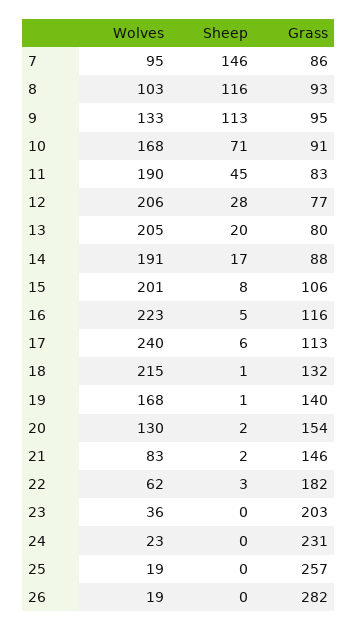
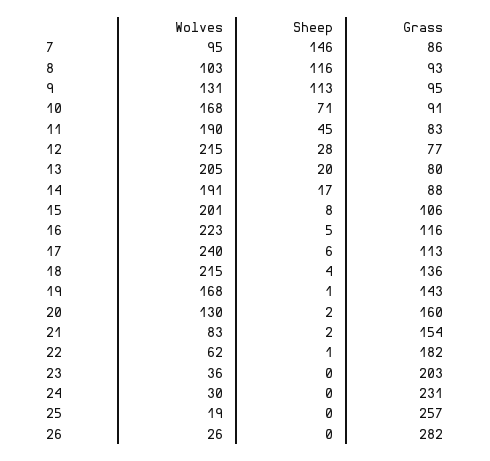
  {
    "Wolves": {
      "7": 95,
      "8": 103,
-     "9": 133,
+     "9": 131,
      "10": 168,
      "11": 190,
-     "12": 206,
+     "12": 215,
      "13": 205,
      "14": 191,
      "15": 201,
      "16": 223,
      "17": 240,
      "18": 215,
      "19": 168,
      "20": 130,
      "21": 83,
      "22": 62,
      "23": 36,
-     "24": 23,
+     "24": 30,
      "25": 19,
-     "26": 19
+     "26": 26
    },
    "Sheep": {
      "7": 146,
      "8": 116,
      "9": 113,
      "10": 71,
      "11": 45,
      "12": 28,
      "13": 20,
      "14": 17,
      "15": 8,
      "16": 5,
      "17": 6,
-     "18": 1,
+     "18": 4,
      "19": 1,
      "20": 2,
      "21": 2,
-     "22": 3,
+     "22": 1,
      "23": 0,
      "24": 0,
      "25": 0,
      "26": 0
    },
    "Grass": {
      "7": 86,
      "8": 93,
      "9": 95,
      "10": 91,
      "11": 83,
      "12": 77,
      "13": 80,
      "14": 88,
      "15": 106,
      "16": 116,
      "17": 113,
-     "18": 132,
+     "18": 136,
-     "19": 140,
+     "19": 143,
-     "20": 154,
+     "20": 160,
-     "21": 146,
+     "21": 154,
      "22": 182,
      "23": 203,
      "24": 231,
      "25": 257,
      "26": 282
    }
  }

